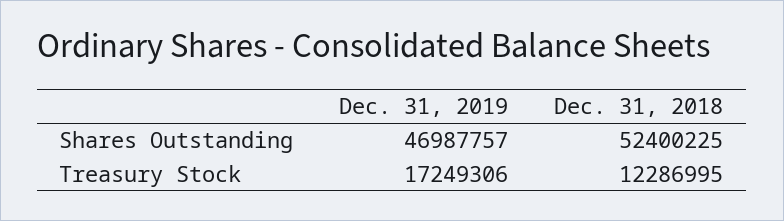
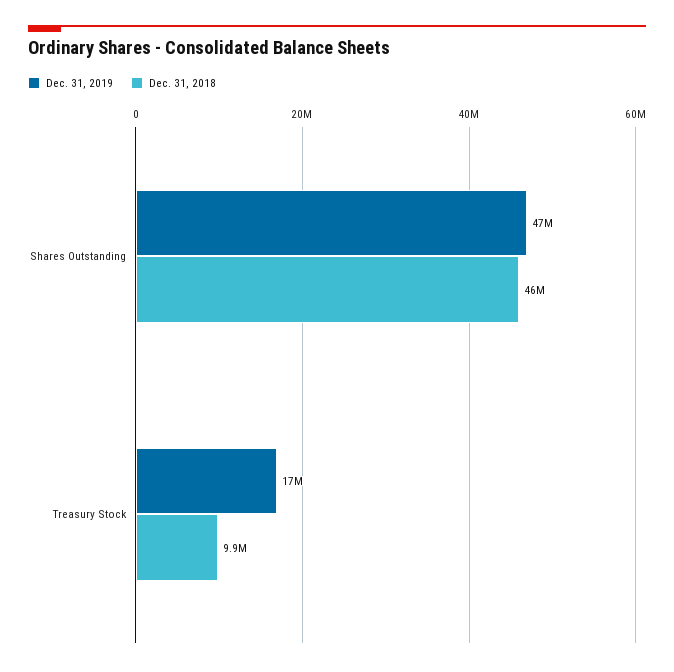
  {
    "Dec. 31, 2019": {
      "Shares Outstanding": 46987757,
      "Treasury Stock": 17249306
    },
    "Dec. 31, 2018": {
-     "Shares Outstanding": 52400225,
+     "Shares Outstanding": 46000000,
-     "Treasury Stock": 12286995
+     "Treasury Stock": 9900000
    }
  }

